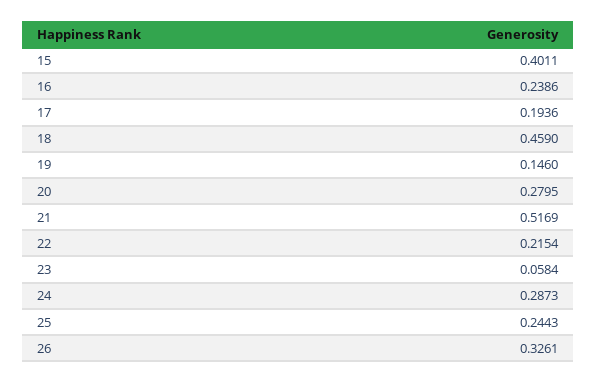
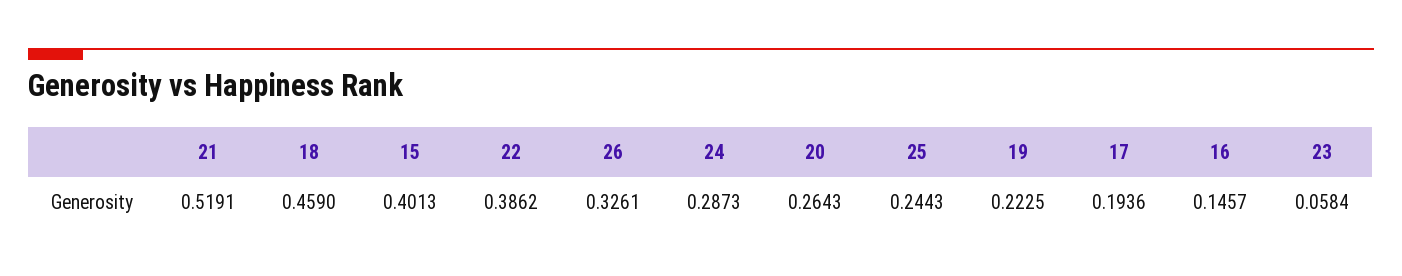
  {
-   "15": 0.4011,
+   "15": 0.4013,
-   "16": 0.2386,
+   "16": 0.1457,
    "17": 0.1936,
    "18": 0.459,
-   "19": 0.146,
+   "19": 0.2225,
-   "20": 0.2795,
+   "20": 0.2643,
-   "21": 0.5169,
+   "21": 0.5191,
-   "22": 0.2154,
+   "22": 0.3862,
    "23": 0.0584,
    "24": 0.2873,
    "25": 0.2443,
    "26": 0.3261
  }

